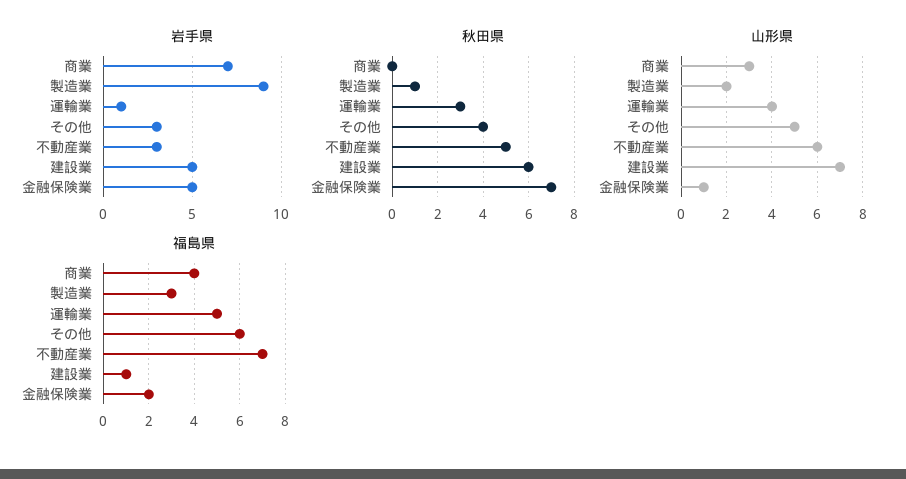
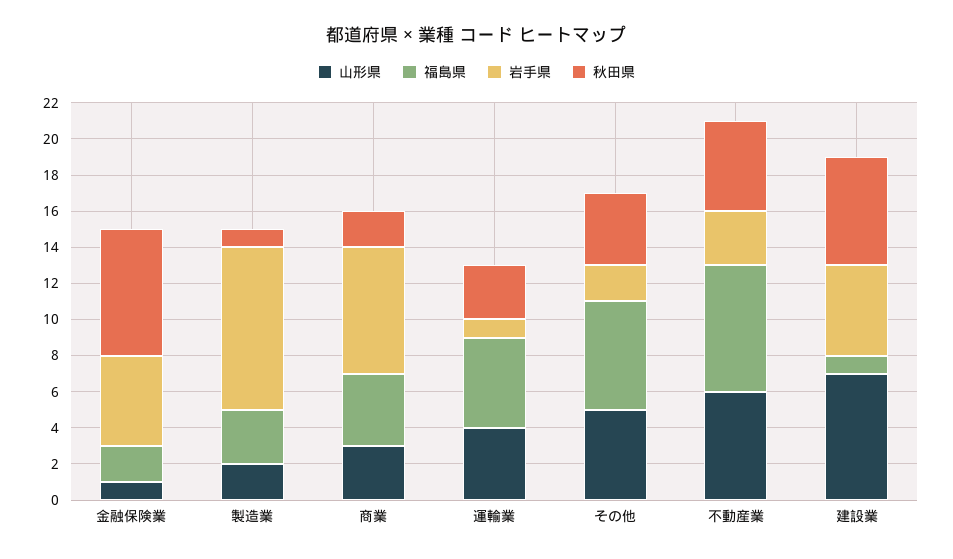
  {
    "岩手県": {
      "商業": 7,
      "製造業": 9,
      "運輸業": 1,
-     "その他": 3,
+     "その他": 2,
      "不動産業": 3,
      "建設業": 5,
      "金融保険業": 5
    },
    "秋田県": {
-     "商業": 0,
+     "商業": 2,
      "製造業": 1,
      "運輸業": 3,
      "その他": 4,
      "不動産業": 5,
      "建設業": 6,
      "金融保険業": 7
    },
    "山形県": {
      "商業": 3,
      "製造業": 2,
      "運輸業": 4,
      "その他": 5,
      "不動産業": 6,
      "建設業": 7,
      "金融保険業": 1
    },
    "福島県": {
      "商業": 4,
      "製造業": 3,
      "運輸業": 5,
      "その他": 6,
      "不動産業": 7,
      "建設業": 1,
      "金融保険業": 2
    }
  }

